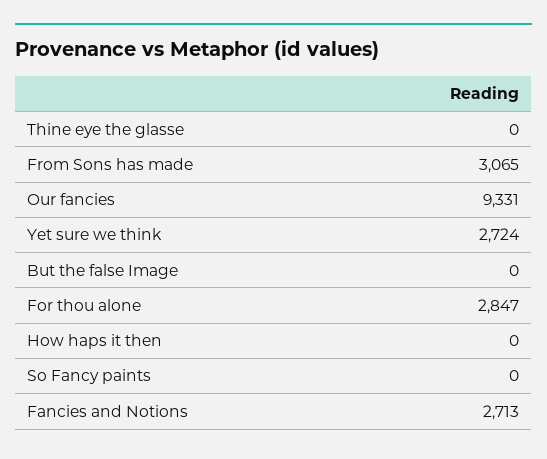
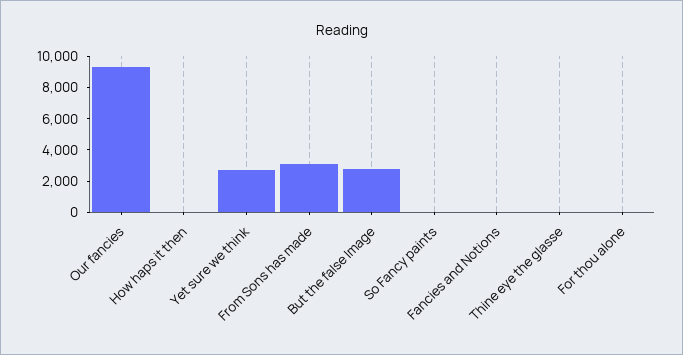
  {
    "Thine eye the glasse": 0,
    "From Sons has made": 3065,
    "Our fancies": 9331,
    "Yet sure we think": 2724,
-   "But the false Image": 0,
+   "But the false Image": 3000,
-   "For thou alone": 2847,
+   "For thou alone": 0,
    "How haps it then": 0,
    "So Fancy paints": 0,
-   "Fancies and Notions": 2713
+   "Fancies and Notions": 0
  }

